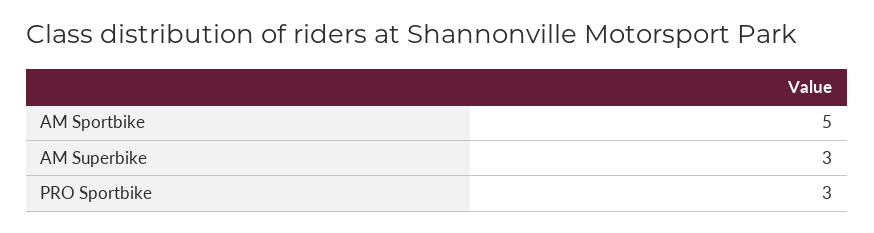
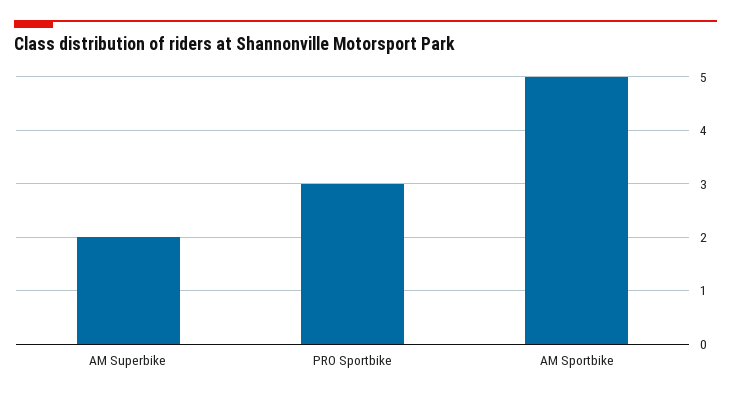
  {
    "AM Sportbike": 5,
-   "AM Superbike": 3,
+   "AM Superbike": 2,
    "PRO Sportbike": 3
  }

